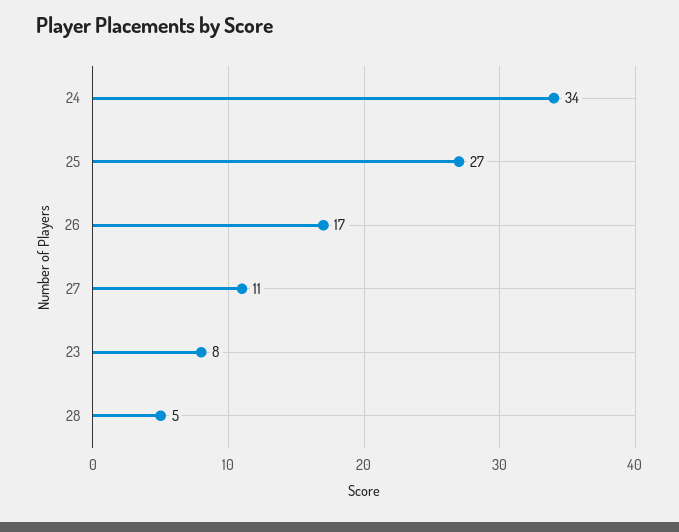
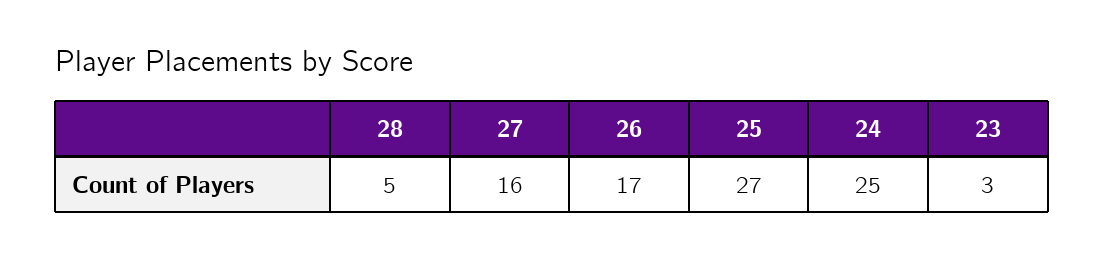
  {
-   "24": 34,
+   "24": 25,
    "25": 27,
    "26": 17,
-   "27": 11,
+   "27": 16,
-   "23": 8,
+   "23": 3,
    "28": 5
  }

